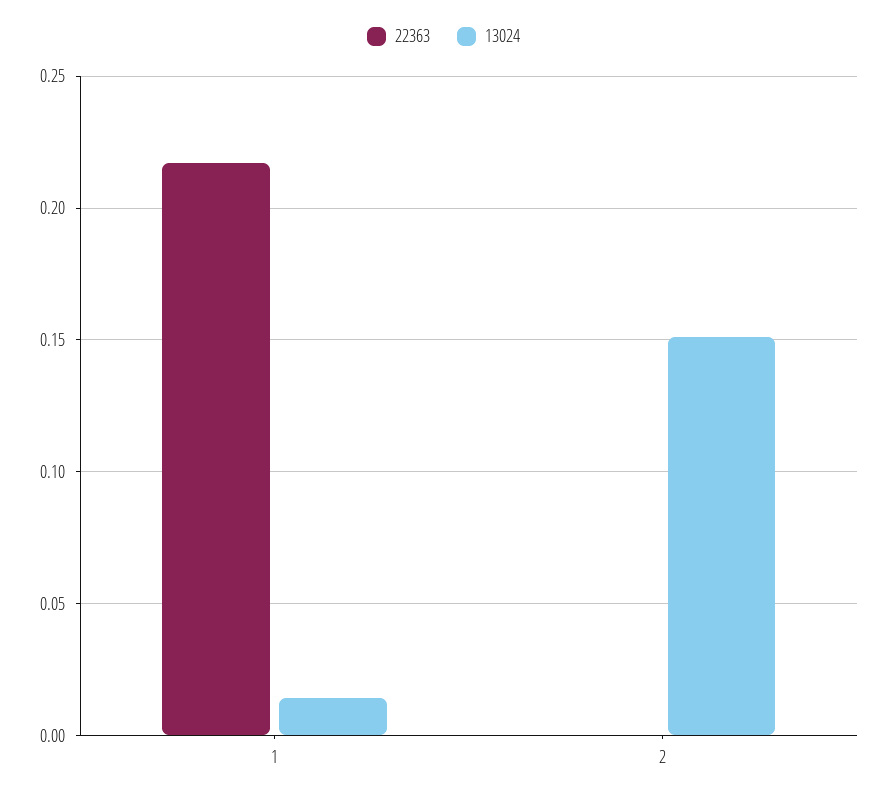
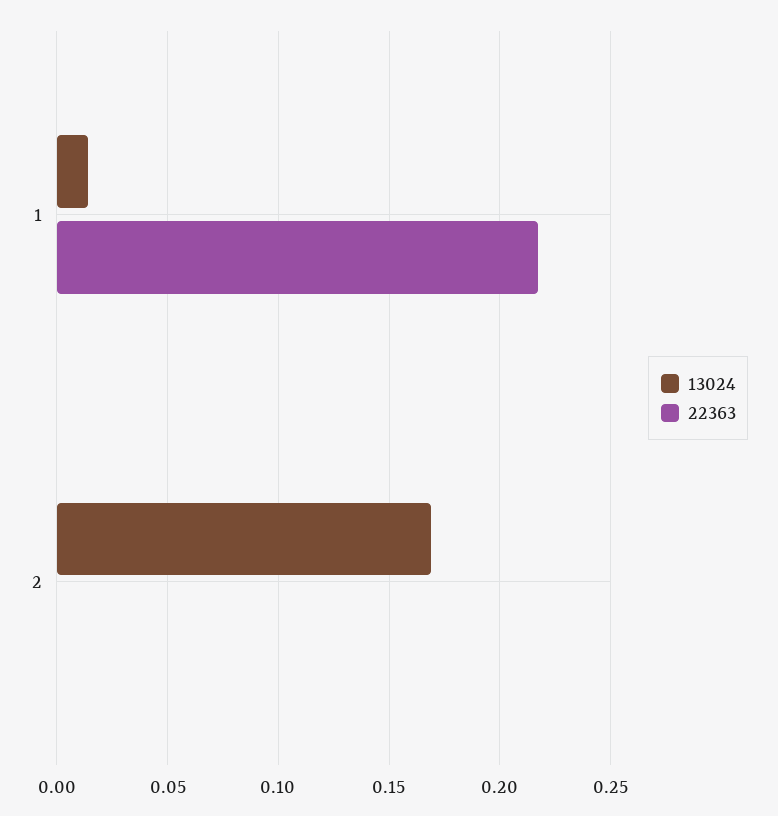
  {
    "22363": {
      "1": 0.215,
      "2": 0
    },
    "13024": {
      "1": 0.015,
-     "2": 0.15
+     "2": 0.17
    }
  }

